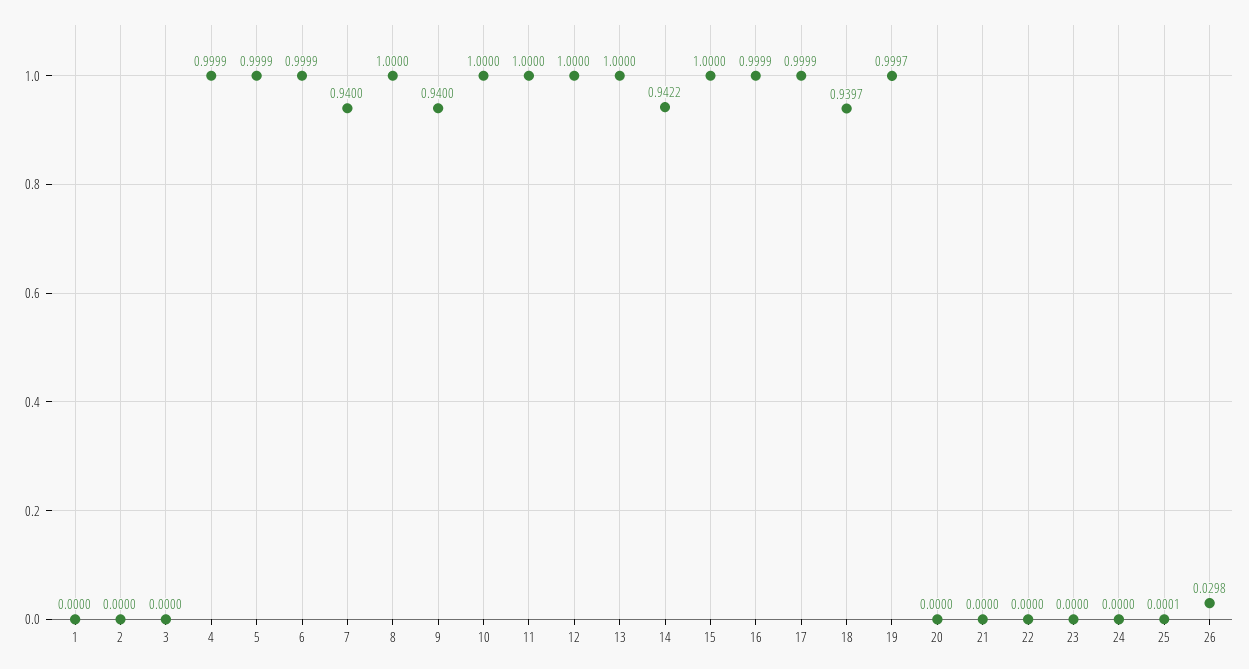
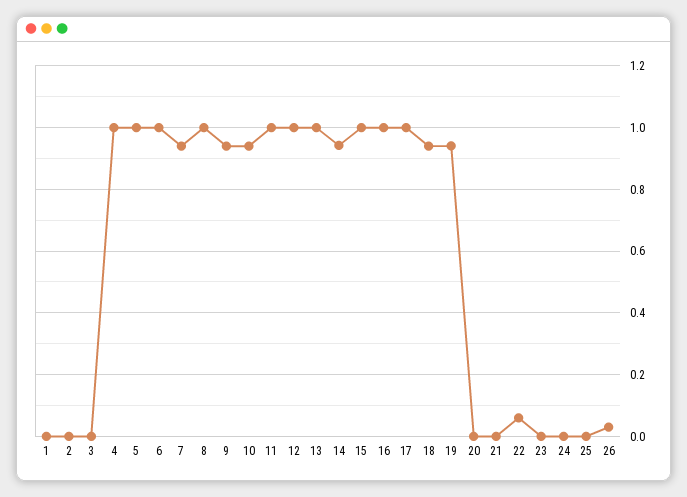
  {
    "1": 0,
    "2": 0,
    "3": 0,
    "4": 0.9999,
    "5": 0.9999,
    "6": 0.9999,
    "7": 0.94,
    "8": 1,
    "9": 0.94,
-   "10": 1,
+   "10": 0.94,
    "11": 1,
    "12": 1,
    "13": 1,
    "14": 0.9422,
    "15": 1,
    "16": 0.9999,
    "17": 0.9999,
    "18": 0.9397,
-   "19": 0.9997,
+   "19": 0.94,
    "20": 0,
    "21": 0,
-   "22": 0,
+   "22": 0.06,
    "23": 0,
    "24": 0,
    "25": 0.0001,
    "26": 0.0298
  }

